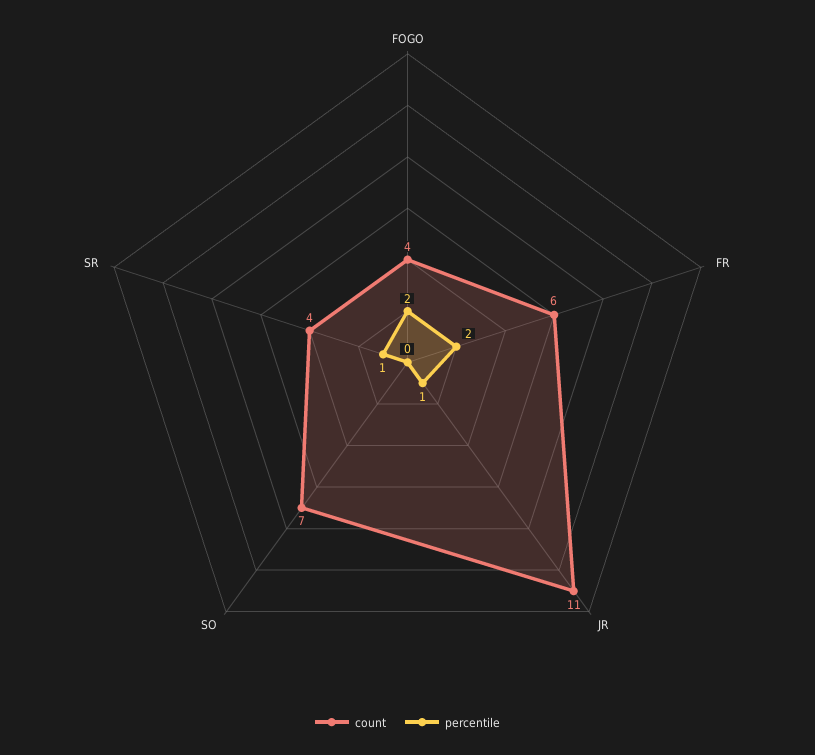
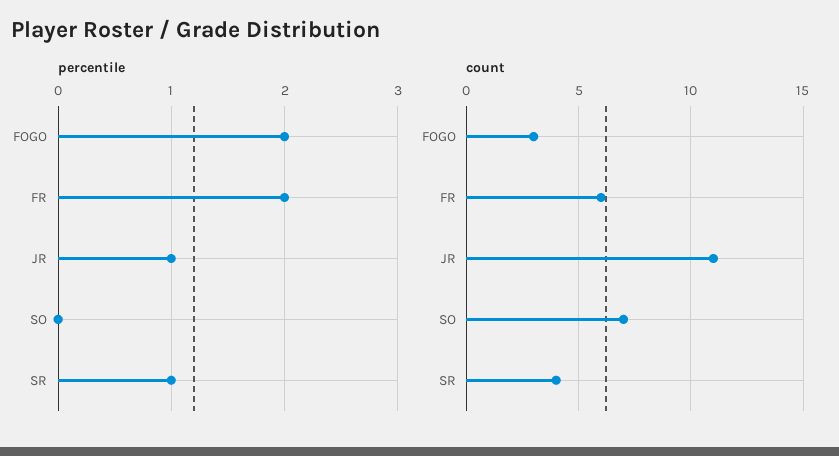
  {
    "count": {
-     "FOGO": 4,
+     "FOGO": 3,
      "FR": 6,
      "JR": 11,
      "SO": 7,
      "SR": 4
    },
    "percentile": {
      "FOGO": 2,
      "FR": 2,
      "JR": 1,
      "SO": 0,
      "SR": 1
    }
  }

